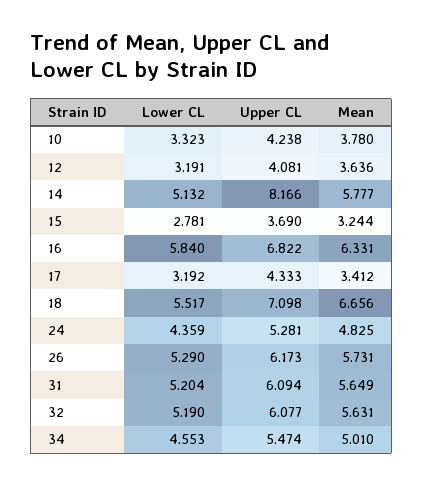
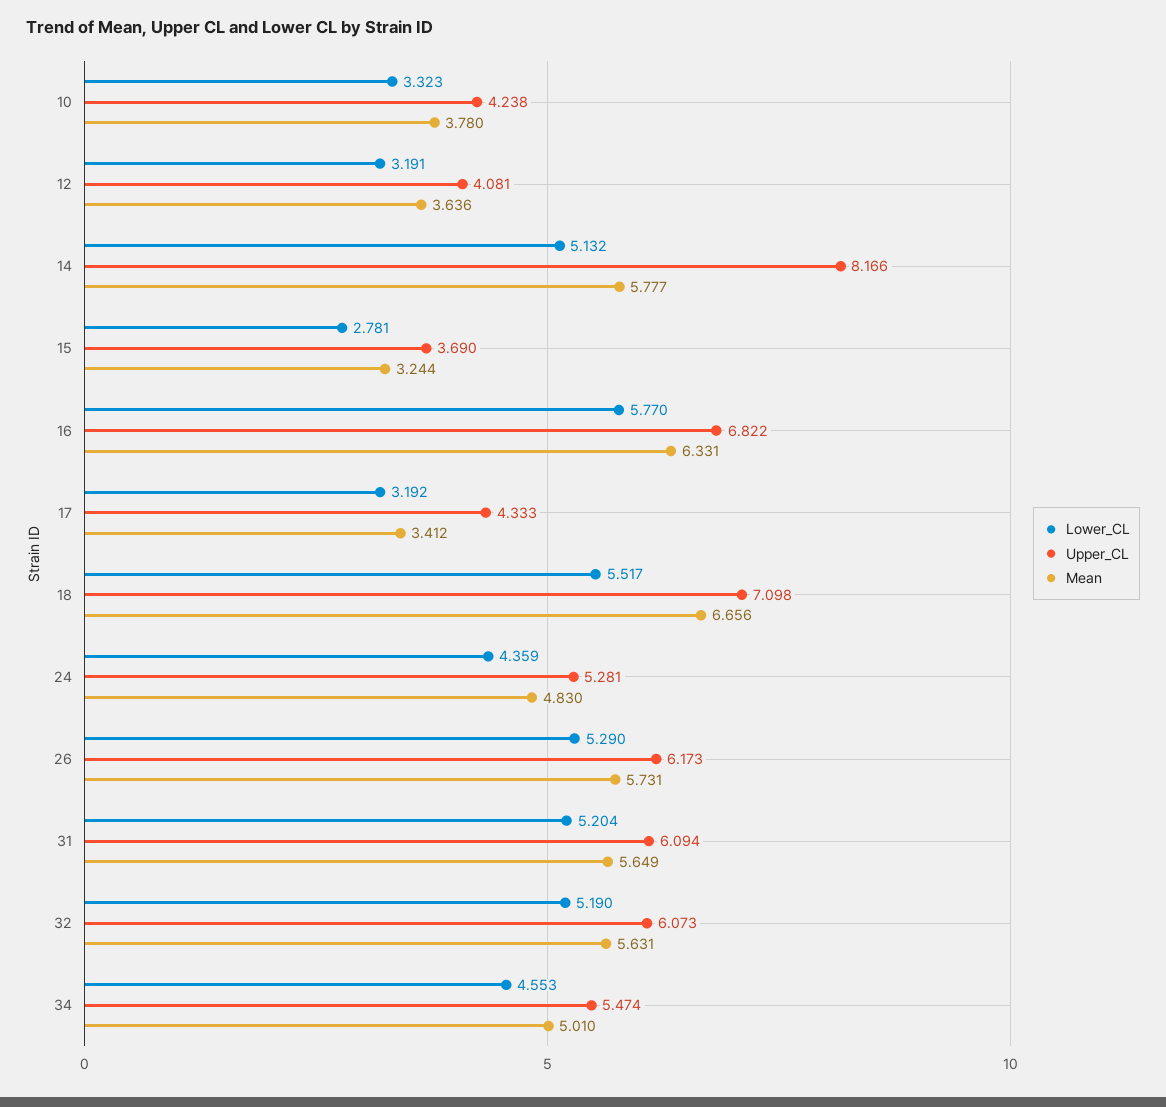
  {
    "Lower CL": {
      "10": 3.323,
      "12": 3.191,
      "14": 5.132,
      "15": 2.781,
-     "16": 5.84,
+     "16": 5.77,
      "17": 3.192,
      "18": 5.517,
      "24": 4.359,
      "26": 5.29,
      "31": 5.204,
      "32": 5.19,
      "34": 4.553
    },
    "Upper CL": {
      "10": 4.238,
      "12": 4.081,
      "14": 8.166,
      "15": 3.69,
      "16": 6.822,
      "17": 4.333,
      "18": 7.098,
      "24": 5.281,
      "26": 6.173,
      "31": 6.094,
-     "32": 6.077,
+     "32": 6.073,
      "34": 5.474
    },
    "Mean": {
      "10": 3.78,
      "12": 3.636,
      "14": 5.777,
      "15": 3.244,
      "16": 6.331,
      "17": 3.412,
      "18": 6.656,
-     "24": 4.825,
+     "24": 4.83,
      "26": 5.731,
      "31": 5.649,
      "32": 5.631,
      "34": 5.01
    }
  }

